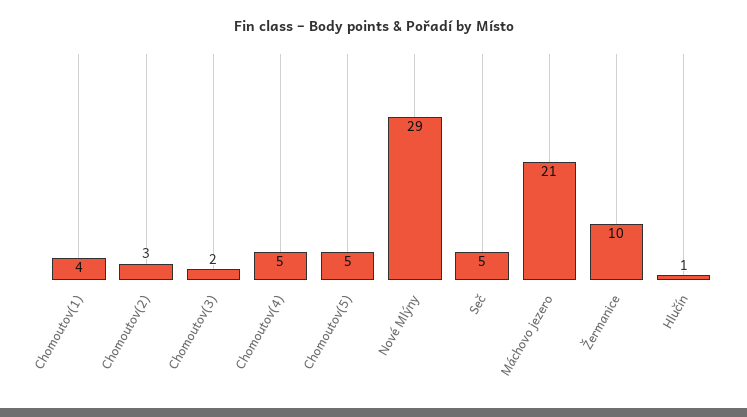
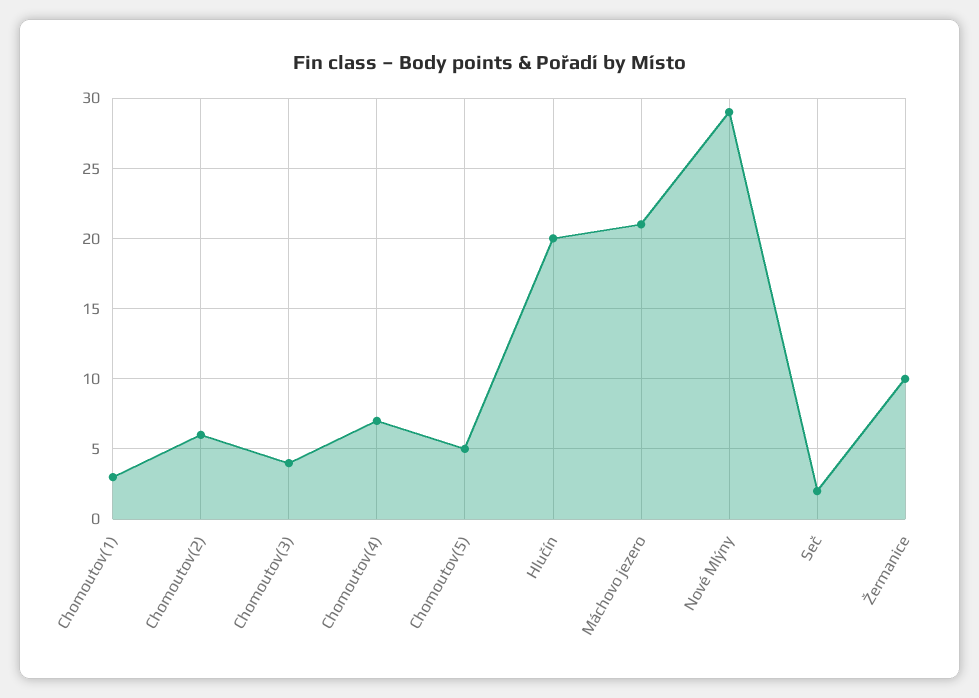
  {
-   "Chomoutov(1)": 4,
+   "Chomoutov(1)": 3,
-   "Chomoutov(2)": 3,
+   "Chomoutov(2)": 6,
-   "Chomoutov(3)": 2,
+   "Chomoutov(3)": 4,
-   "Chomoutov(4)": 5,
+   "Chomoutov(4)": 7,
    "Chomoutov(5)": 5,
    "Nové Mlýny": 29,
-   "Seč": 5,
+   "Seč": 2,
    "Máchovo jezero": 21,
    "Žermanice": 10,
-   "Hlučín": 1
+   "Hlučín": 20
  }

